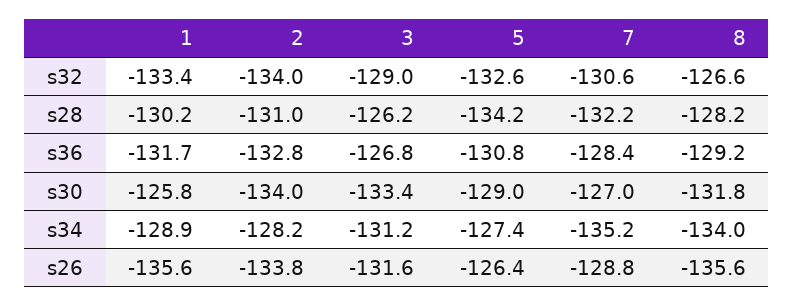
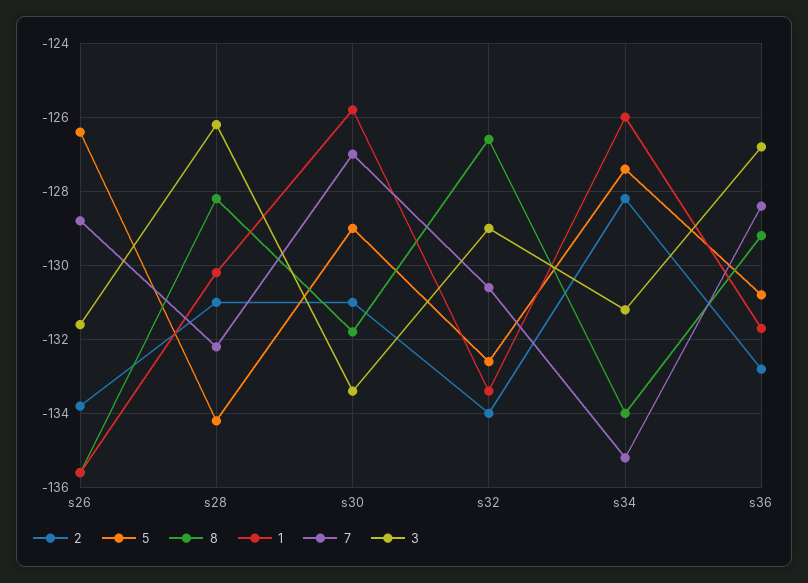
  {
    "1": {
      "s32": -133.4,
      "s28": -130.2,
      "s36": -131.7,
      "s30": -125.8,
-     "s34": -128.9,
+     "s34": -126,
      "s26": -135.6
    },
    "2": {
      "s32": -134,
      "s28": -131,
      "s36": -132.8,
-     "s30": -134,
+     "s30": -131,
      "s34": -128.2,
      "s26": -133.8
    },
    "3": {
      "s32": -129,
      "s28": -126.2,
      "s36": -126.8,
      "s30": -133.4,
      "s34": -131.2,
      "s26": -131.6
    },
    "5": {
      "s32": -132.6,
      "s28": -134.2,
      "s36": -130.8,
      "s30": -129,
      "s34": -127.4,
      "s26": -126.4
    },
    "7": {
      "s32": -130.6,
      "s28": -132.2,
      "s36": -128.4,
      "s30": -127,
      "s34": -135.2,
      "s26": -128.8
    },
    "8": {
      "s32": -126.6,
      "s28": -128.2,
      "s36": -129.2,
      "s30": -131.8,
      "s34": -134,
      "s26": -135.6
    }
  }

